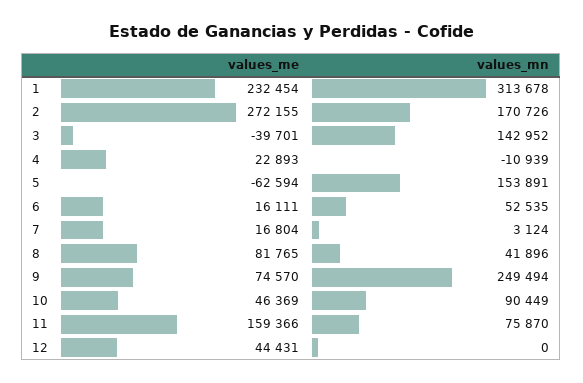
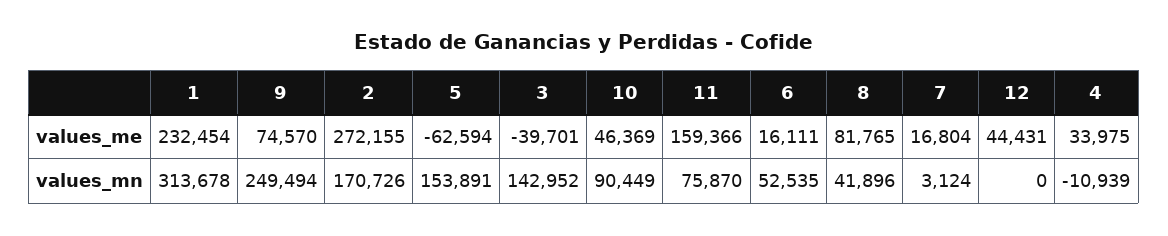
  {
    "values_me": {
      "1": 232454,
      "2": 272155,
      "3": -39701,
-     "4": 22893,
+     "4": 33975,
      "5": -62594,
      "6": 16111,
      "7": 16804,
      "8": 81765,
      "9": 74570,
      "10": 46369,
      "11": 159366,
      "12": 44431
    },
    "values_mn": {
      "1": 313678,
      "2": 170726,
      "3": 142952,
      "4": -10939,
      "5": 153891,
      "6": 52535,
      "7": 3124,
      "8": 41896,
      "9": 249494,
      "10": 90449,
      "11": 75870,
      "12": 0
    }
  }

